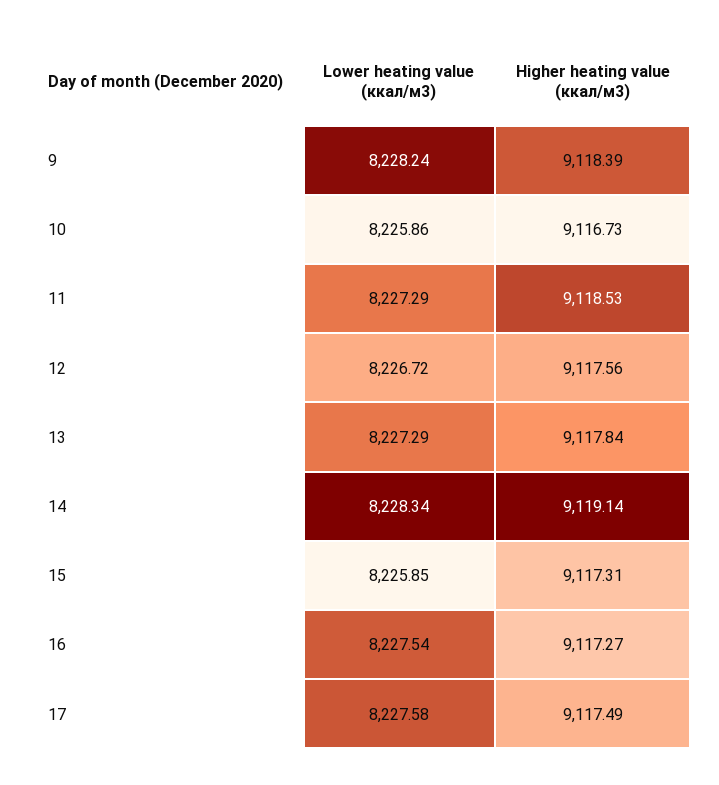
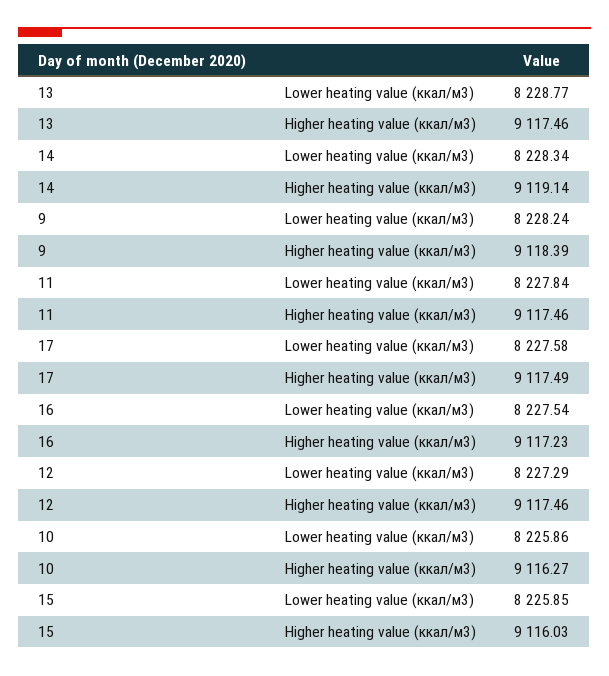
  {
    "Lower heating value (ккал/м3)": {
      "9": 8228.24,
      "10": 8225.86,
-     "11": 8227.29,
+     "11": 8227.84,
-     "12": 8226.72,
+     "12": 8227.29,
-     "13": 8227.29,
+     "13": 8228.77,
      "14": 8228.34,
      "15": 8225.85,
      "16": 8227.54,
      "17": 8227.58
    },
    "Higher heating value (ккал/м3)": {
      "9": 9118.39,
-     "10": 9116.73,
+     "10": 9116.27,
-     "11": 9118.53,
+     "11": 9117.46,
-     "12": 9117.56,
+     "12": 9117.46,
-     "13": 9117.84,
+     "13": 9117.46,
      "14": 9119.14,
-     "15": 9117.31,
+     "15": 9116.03,
-     "16": 9117.27,
+     "16": 9117.23,
      "17": 9117.49
    }
  }

